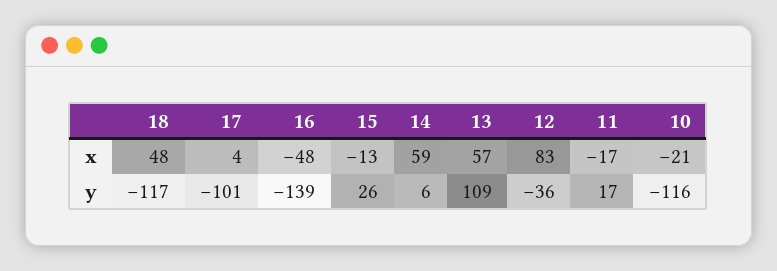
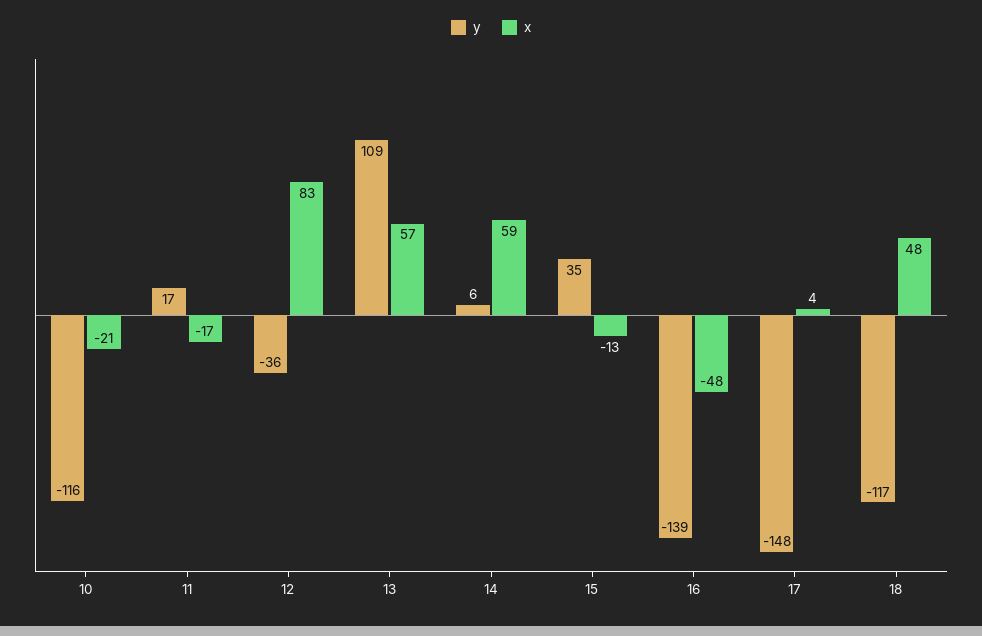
  {
    "x": {
      "18": 48,
      "17": 4,
      "16": -48,
      "15": -13,
      "14": 59,
      "13": 57,
      "12": 83,
      "11": -17,
      "10": -21
    },
    "y": {
      "18": -117,
-     "17": -101,
+     "17": -148,
      "16": -139,
-     "15": 26,
+     "15": 35,
      "14": 6,
      "13": 109,
      "12": -36,
      "11": 17,
      "10": -116
    }
  }

